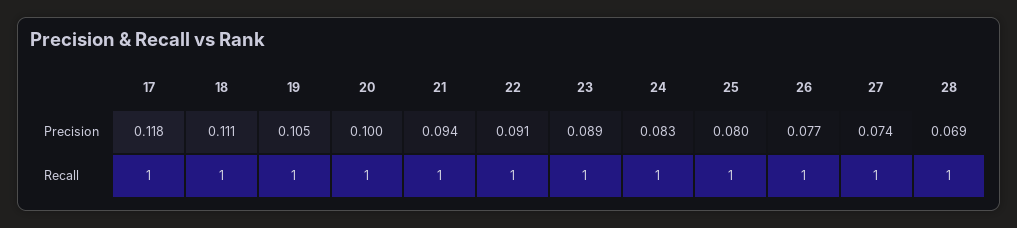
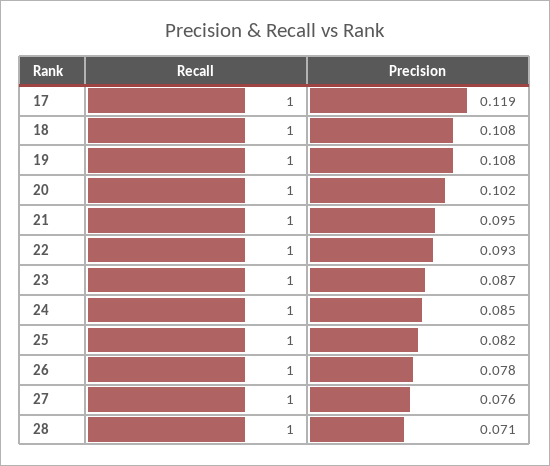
  {
    "17": {
-     "Precision": 0.118,
+     "Precision": 0.119,
      "Recall": 1
    },
    "18": {
-     "Precision": 0.111,
+     "Precision": 0.108,
      "Recall": 1
    },
    "19": {
-     "Precision": 0.105,
+     "Precision": 0.108,
      "Recall": 1
    },
    "20": {
-     "Precision": 0.1,
+     "Precision": 0.102,
      "Recall": 1
    },
    "21": {
-     "Precision": 0.094,
+     "Precision": 0.095,
      "Recall": 1
    },
    "22": {
-     "Precision": 0.091,
+     "Precision": 0.093,
      "Recall": 1
    },
    "23": {
-     "Precision": 0.089,
+     "Precision": 0.087,
      "Recall": 1
    },
    "24": {
-     "Precision": 0.083,
+     "Precision": 0.085,
      "Recall": 1
    },
    "25": {
-     "Precision": 0.08,
+     "Precision": 0.082,
      "Recall": 1
    },
    "26": {
-     "Precision": 0.077,
+     "Precision": 0.078,
      "Recall": 1
    },
    "27": {
-     "Precision": 0.074,
+     "Precision": 0.076,
      "Recall": 1
    },
    "28": {
-     "Precision": 0.069,
+     "Precision": 0.071,
      "Recall": 1
    }
  }

